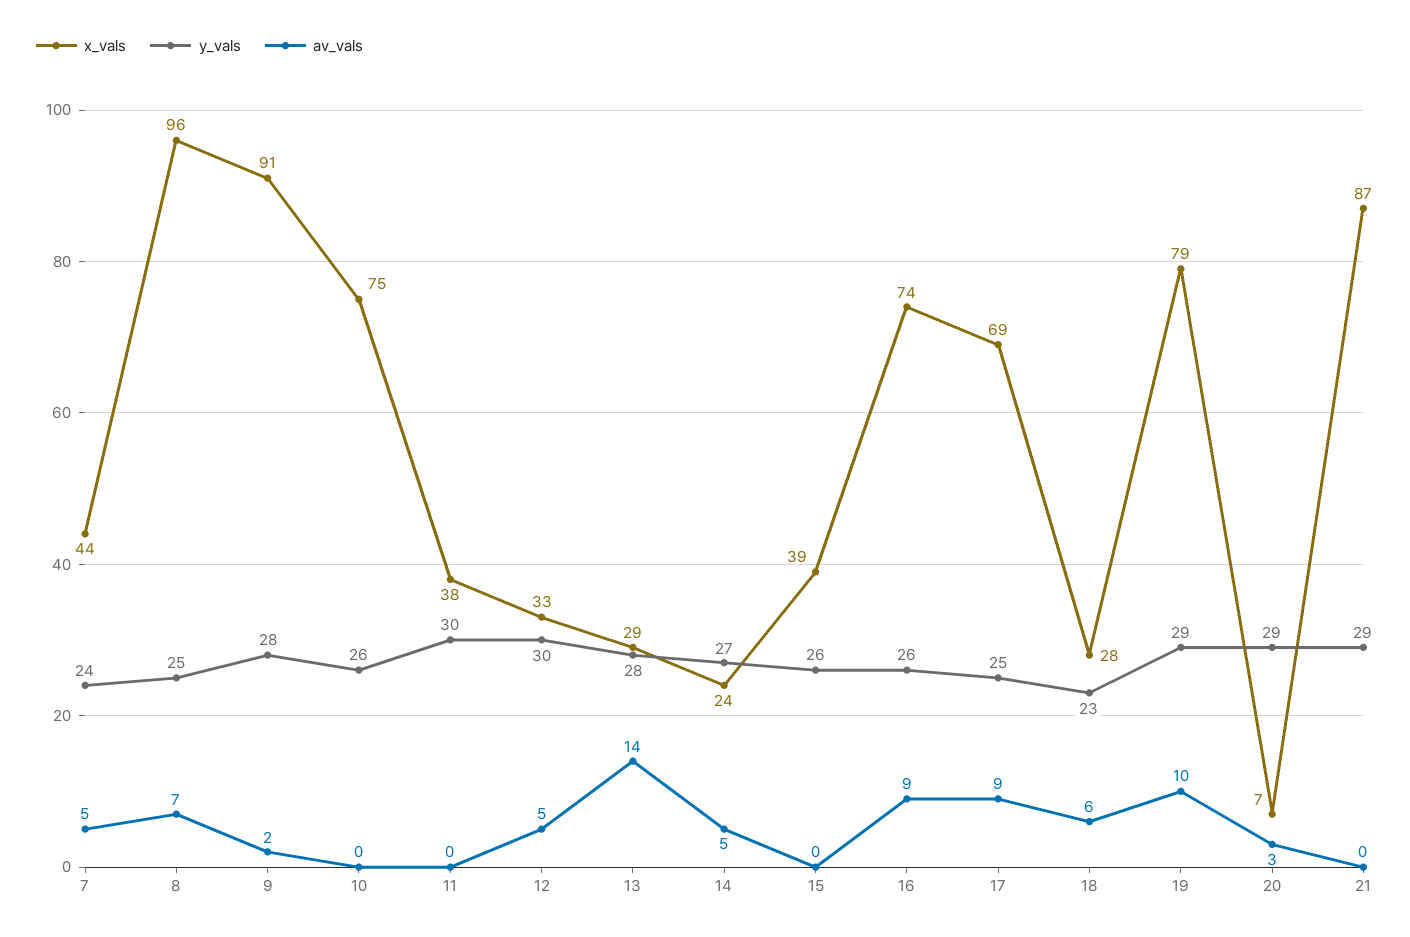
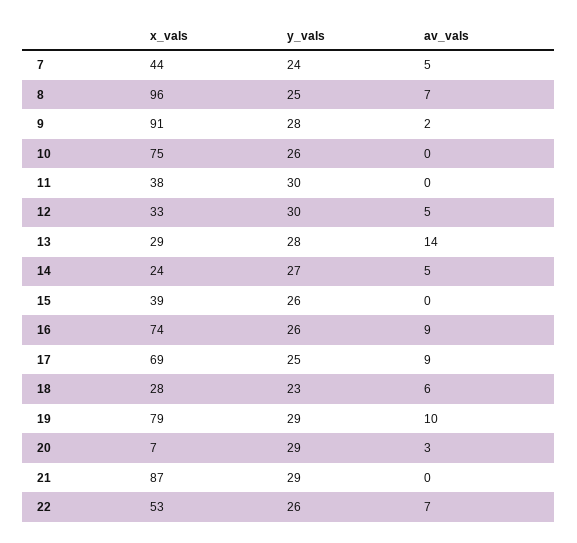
  {
    "x_vals": {
      "7": 44,
      "8": 96,
      "9": 91,
      "10": 75,
      "11": 38,
      "12": 33,
      "13": 29,
      "14": 24,
      "15": 39,
      "16": 74,
      "17": 69,
      "18": 28,
      "19": 79,
      "20": 7,
-     "21": 87
+     "21": 87,
+     "22": 53
    },
    "y_vals": {
      "7": 24,
      "8": 25,
      "9": 28,
      "10": 26,
      "11": 30,
      "12": 30,
      "13": 28,
      "14": 27,
      "15": 26,
      "16": 26,
      "17": 25,
      "18": 23,
      "19": 29,
      "20": 29,
-     "21": 29
+     "21": 29,
+     "22": 26
    },
    "av_vals": {
      "7": 5,
      "8": 7,
      "9": 2,
      "10": 0,
      "11": 0,
      "12": 5,
      "13": 14,
      "14": 5,
      "15": 0,
      "16": 9,
      "17": 9,
      "18": 6,
      "19": 10,
      "20": 3,
-     "21": 0
+     "21": 0,
+     "22": 7
    }
  }

